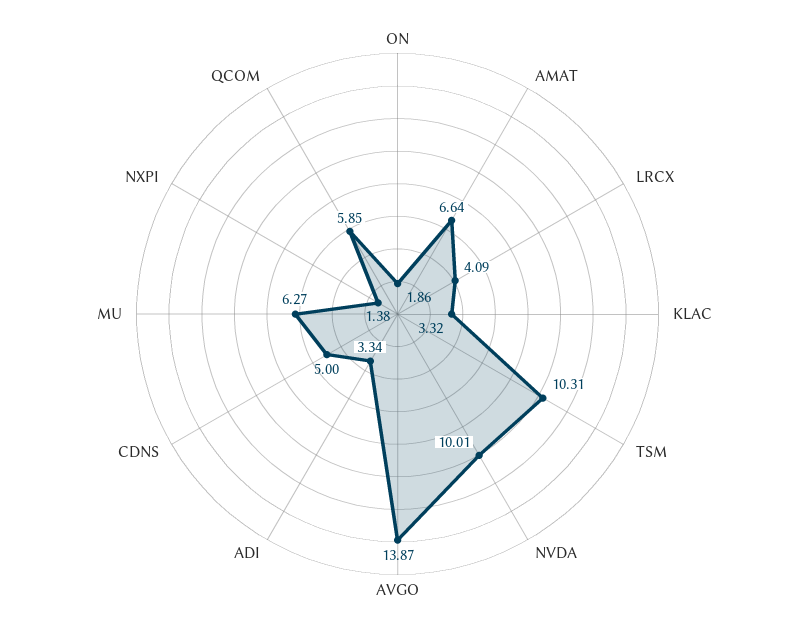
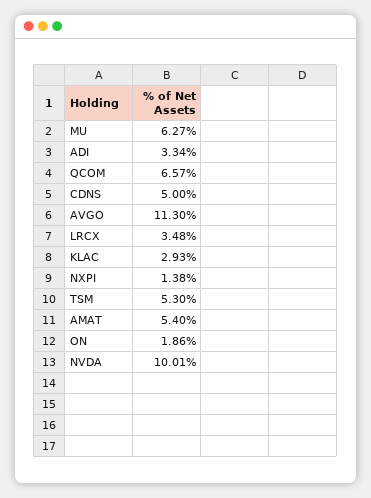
  {
    "ON": 1.86,
-   "AMAT": 6.64,
+   "AMAT": 5.4,
-   "LRCX": 4.09,
+   "LRCX": 3.48,
-   "KLAC": 3.32,
+   "KLAC": 2.93,
-   "TSM": 10.31,
+   "TSM": 5.3,
    "NVDA": 10.01,
-   "AVGO": 13.87,
+   "AVGO": 11.3,
    "ADI": 3.34,
    "CDNS": 5,
    "MU": 6.27,
    "NXPI": 1.38,
-   "QCOM": 5.85
+   "QCOM": 6.57
  }

